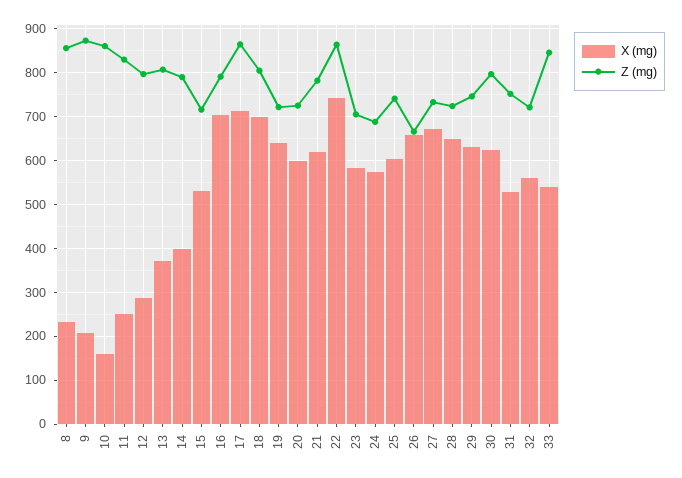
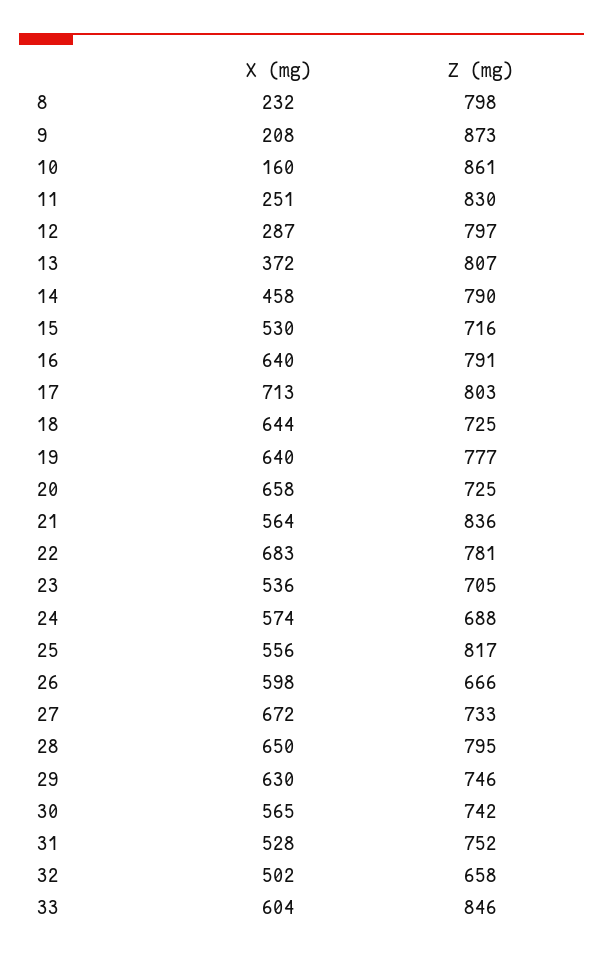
  {
    "X (mg)": {
      "8": 232,
      "9": 208,
      "10": 160,
      "11": 251,
      "12": 287,
      "13": 372,
-     "14": 400,
+     "14": 458,
      "15": 530,
-     "16": 700,
+     "16": 640,
      "17": 713,
-     "18": 700,
+     "18": 644,
      "19": 640,
-     "20": 600,
+     "20": 658,
-     "21": 620,
+     "21": 564,
-     "22": 740,
+     "22": 683,
-     "23": 580,
+     "23": 536,
      "24": 574,
-     "25": 600,
+     "25": 556,
-     "26": 660,
+     "26": 598,
      "27": 672,
      "28": 650,
      "29": 630,
-     "30": 620,
+     "30": 565,
      "31": 528,
-     "32": 560,
+     "32": 502,
-     "33": 540
+     "33": 604
    },
    "Z (mg)": {
-     "8": 860,
+     "8": 798,
      "9": 873,
      "10": 861,
      "11": 830,
      "12": 797,
      "13": 807,
      "14": 790,
      "15": 716,
      "16": 791,
-     "17": 860,
+     "17": 803,
-     "18": 800,
+     "18": 725,
-     "19": 720,
+     "19": 777,
      "20": 725,
-     "21": 780,
+     "21": 836,
-     "22": 860,
+     "22": 781,
      "23": 705,
      "24": 688,
-     "25": 740,
+     "25": 817,
      "26": 666,
      "27": 733,
-     "28": 720,
+     "28": 795,
      "29": 746,
-     "30": 800,
+     "30": 742,
      "31": 752,
-     "32": 720,
+     "32": 658,
      "33": 846
    }
  }

